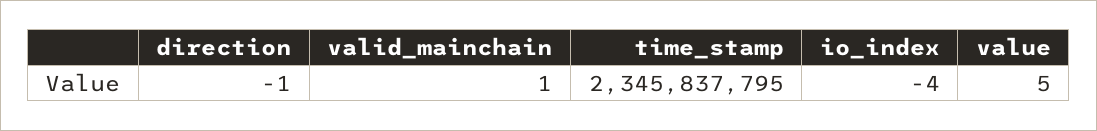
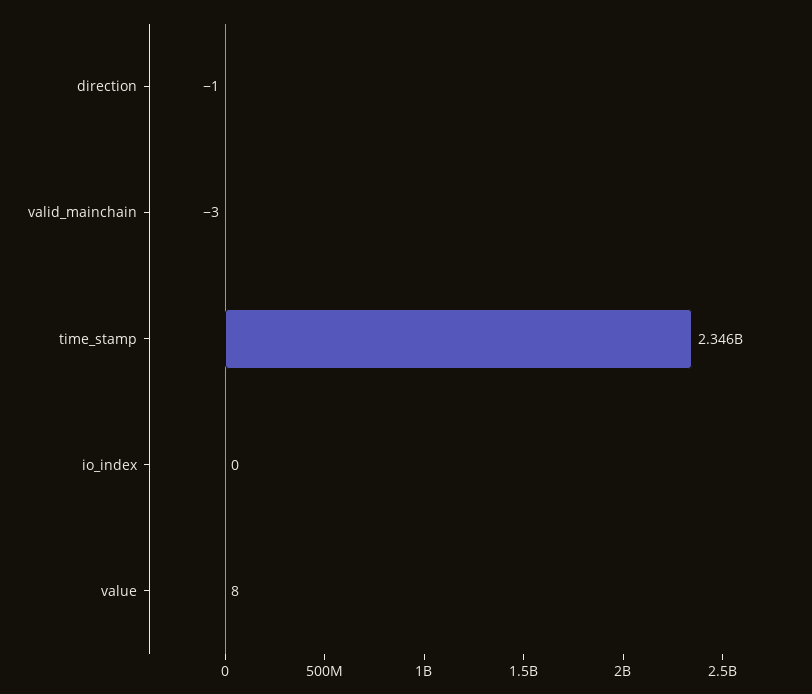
  {
    "direction": -1,
-   "valid_mainchain": 1,
+   "valid_mainchain": -3,
    "time_stamp": 2345837795,
-   "io_index": -4,
+   "io_index": 0,
-   "value": 5
+   "value": 8
  }

